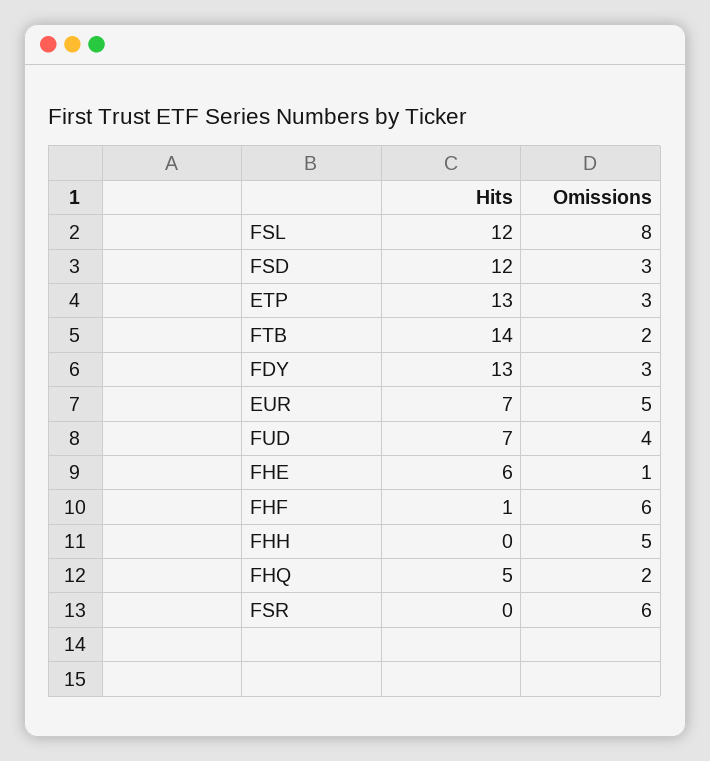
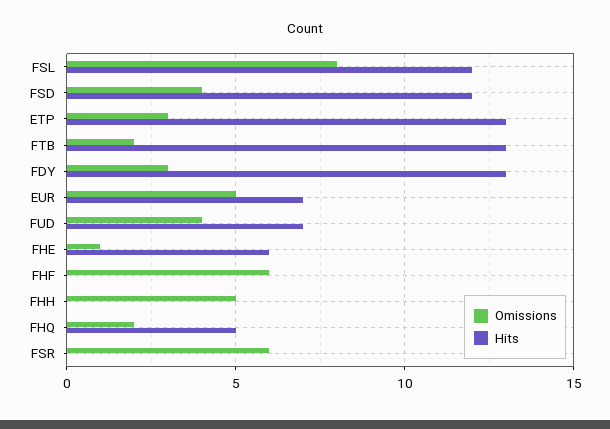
  {
    "Hits": {
      "FSL": 12,
      "FSD": 12,
      "ETP": 13,
-     "FTB": 14,
+     "FTB": 13,
      "FDY": 13,
      "EUR": 7,
      "FUD": 7,
      "FHE": 6,
-     "FHF": 1,
+     "FHF": 0,
      "FHH": 0,
      "FHQ": 5,
      "FSR": 0
    },
    "Omissions": {
      "FSL": 8,
-     "FSD": 3,
+     "FSD": 4,
      "ETP": 3,
      "FTB": 2,
      "FDY": 3,
      "EUR": 5,
      "FUD": 4,
      "FHE": 1,
      "FHF": 6,
      "FHH": 5,
      "FHQ": 2,
      "FSR": 6
    }
  }

